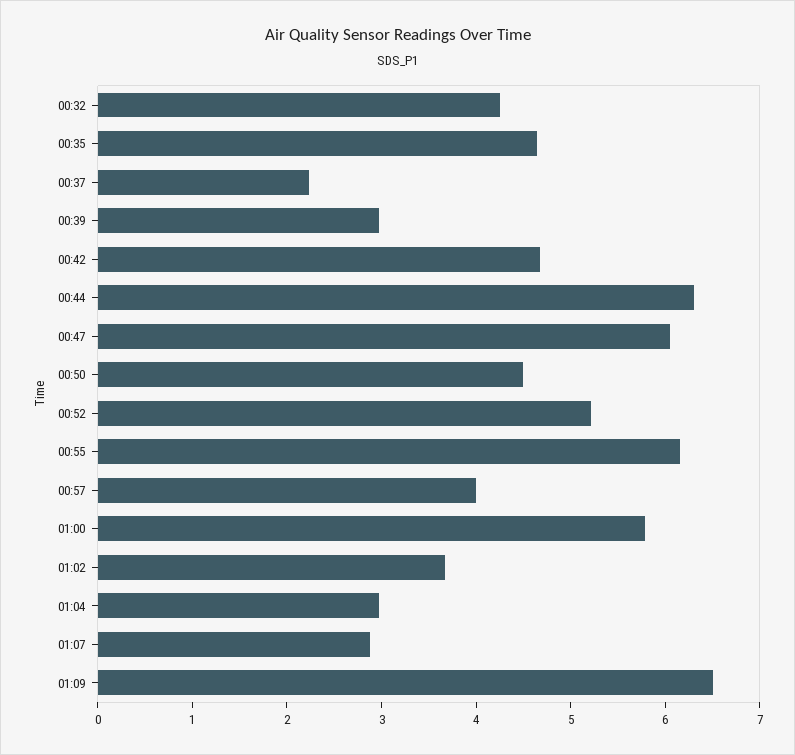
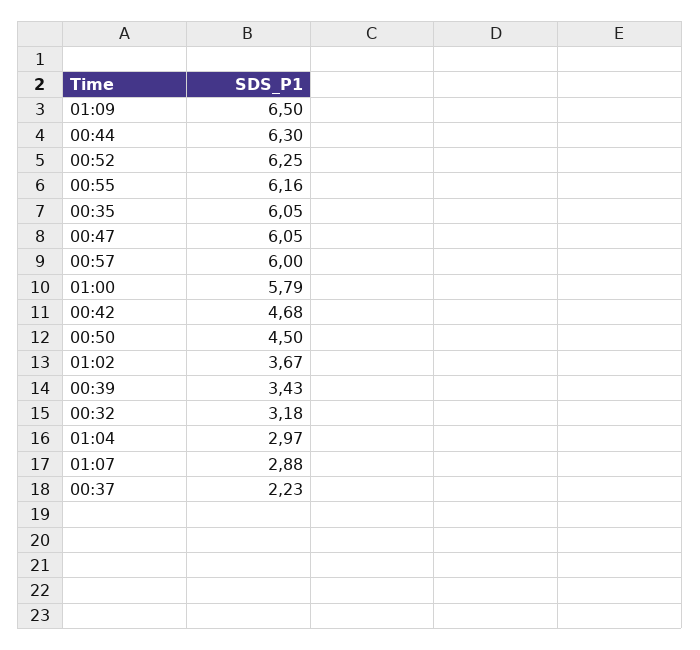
  {
-   "00:32": 4.2,
+   "00:32": 3.18,
-   "00:35": 4.6,
+   "00:35": 6.05,
    "00:37": 2.23,
-   "00:39": 3,
+   "00:39": 3.43,
    "00:42": 4.68,
    "00:44": 6.3,
    "00:47": 6.05,
    "00:50": 4.5,
-   "00:52": 5.2,
+   "00:52": 6.25,
    "00:55": 6.16,
-   "00:57": 4,
+   "00:57": 6,
    "01:00": 5.79,
    "01:02": 3.67,
    "01:04": 2.97,
    "01:07": 2.88,
    "01:09": 6.5
  }

